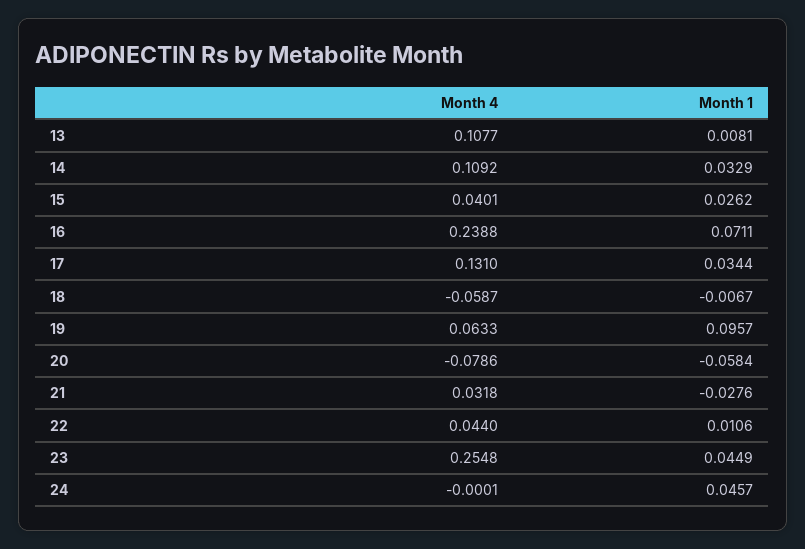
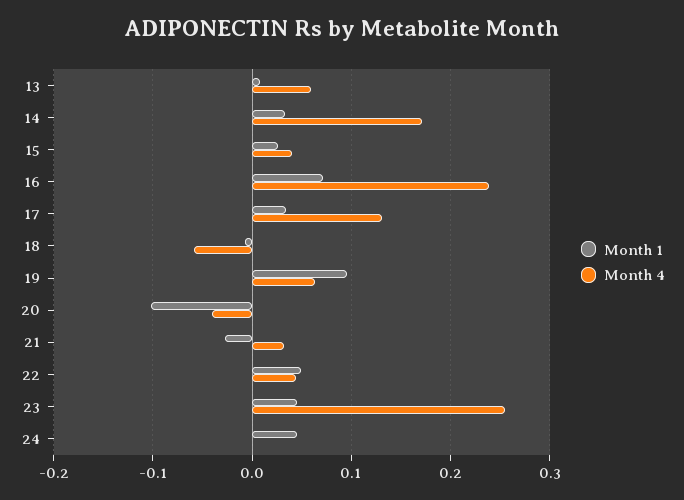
  {
    "Month 4": {
-     "13": 0.1077,
+     "13": 0.06,
-     "14": 0.1092,
+     "14": 0.17,
      "15": 0.0401,
      "16": 0.2388,
      "17": 0.131,
      "18": -0.0587,
      "19": 0.0633,
-     "20": -0.0786,
+     "20": -0.04,
      "21": 0.0318,
      "22": 0.044,
      "23": 0.2548,
      "24": -0.0001
    },
    "Month 1": {
      "13": 0.0081,
      "14": 0.0329,
      "15": 0.0262,
      "16": 0.0711,
      "17": 0.0344,
      "18": -0.0067,
      "19": 0.0957,
-     "20": -0.0584,
+     "20": -0.1,
      "21": -0.0276,
-     "22": 0.0106,
+     "22": 0.05,
      "23": 0.0449,
      "24": 0.0457
    }
  }

